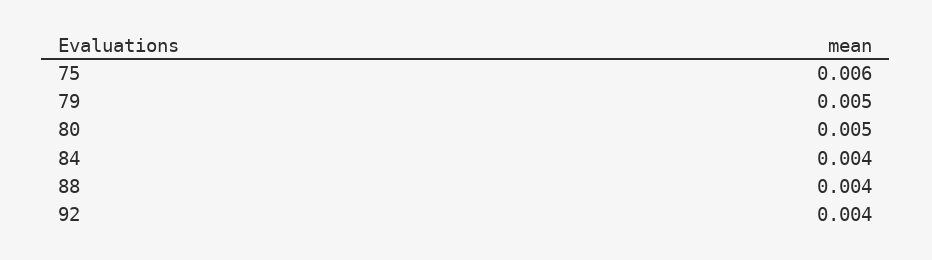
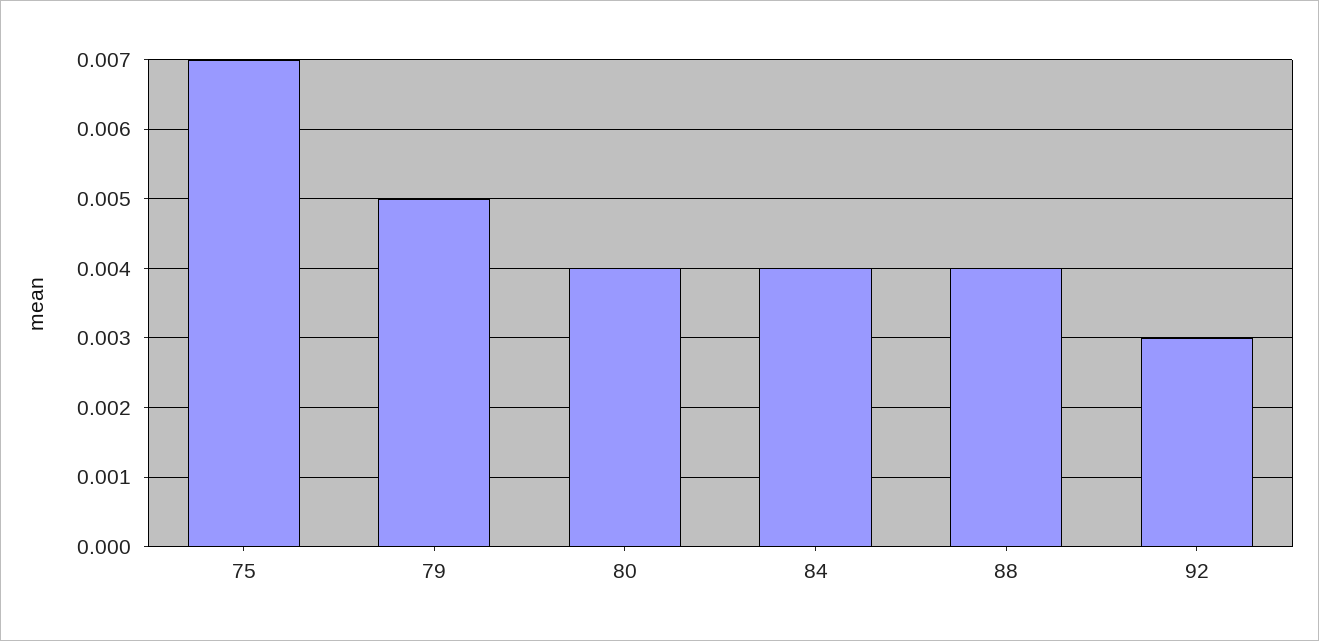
  {
-   "75": 0.006,
+   "75": 0.007,
    "79": 0.005,
-   "80": 0.005,
+   "80": 0.004,
    "84": 0.004,
    "88": 0.004,
-   "92": 0.004
+   "92": 0.003
  }

